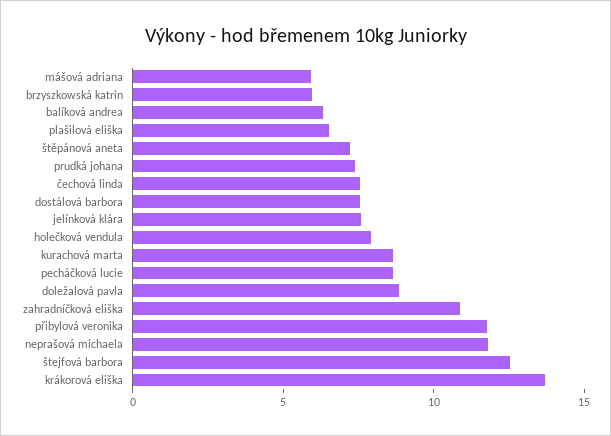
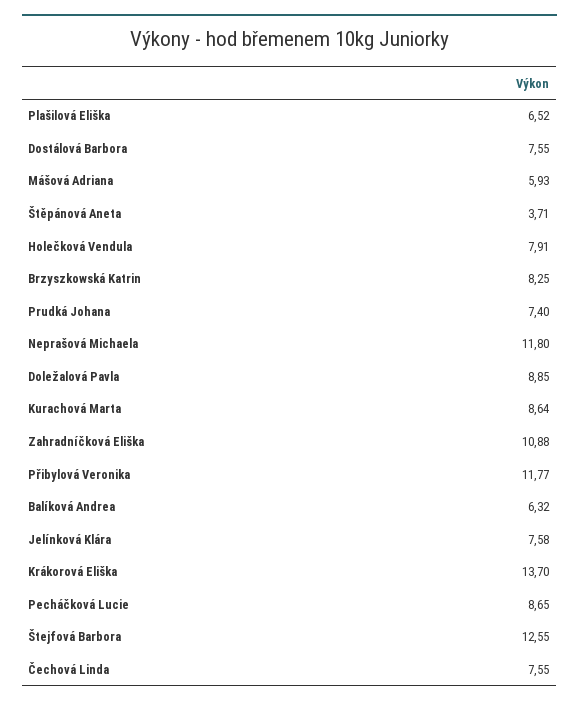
  {
    "mášová adriana": 5.93,
-   "brzyszkowská katrin": 6,
+   "brzyszkowská katrin": 8.25,
    "balíková andrea": 6.32,
    "plašilová eliška": 6.52,
-   "štěpánová aneta": 7,
+   "štěpánová aneta": 3.71,
    "prudká johana": 7.4,
    "čechová linda": 7.55,
    "dostálová barbora": 7.55,
    "jelínková klára": 7.58,
    "holečková vendula": 7.91,
    "kurachová marta": 8.64,
    "pecháčková lucie": 8.65,
    "doležalová pavla": 8.85,
    "zahradníčková eliška": 10.88,
    "přibylová veronika": 11.77,
    "neprašová michaela": 11.8,
    "štejfová barbora": 12.55,
    "krákorová eliška": 13.7
  }

